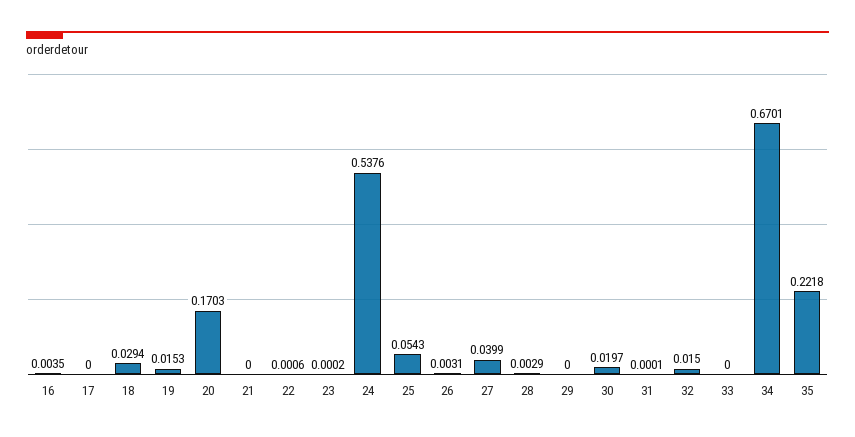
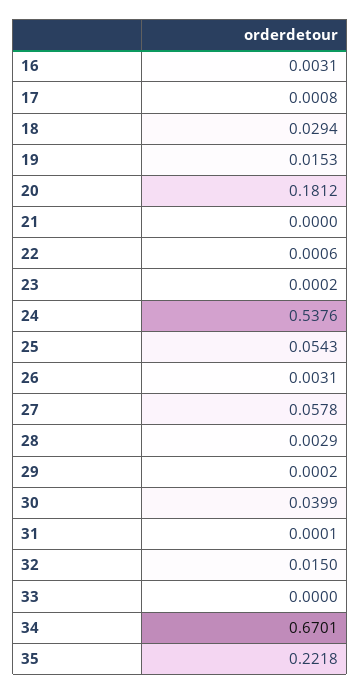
  {
-   "16": 0.0035,
+   "16": 0.0031,
-   "17": 0,
+   "17": 0.0008,
    "18": 0.0294,
    "19": 0.0153,
-   "20": 0.1703,
+   "20": 0.1812,
    "21": 0,
    "22": 0.0006,
    "23": 0.0002,
    "24": 0.5376,
    "25": 0.0543,
    "26": 0.0031,
-   "27": 0.0399,
+   "27": 0.0578,
    "28": 0.0029,
-   "29": 0,
+   "29": 0.0002,
-   "30": 0.0197,
+   "30": 0.0399,
    "31": 0.0001,
    "32": 0.015,
    "33": 0,
    "34": 0.6701,
    "35": 0.2218
  }

